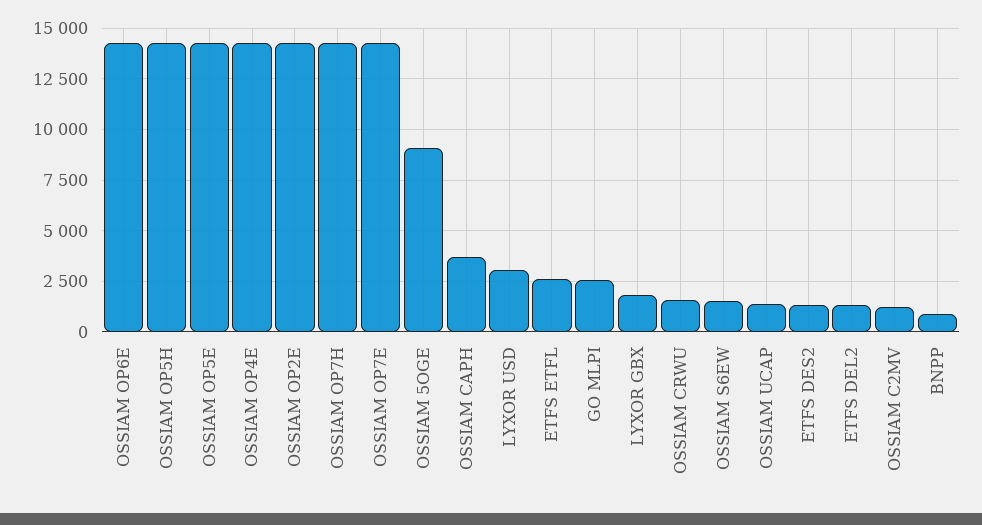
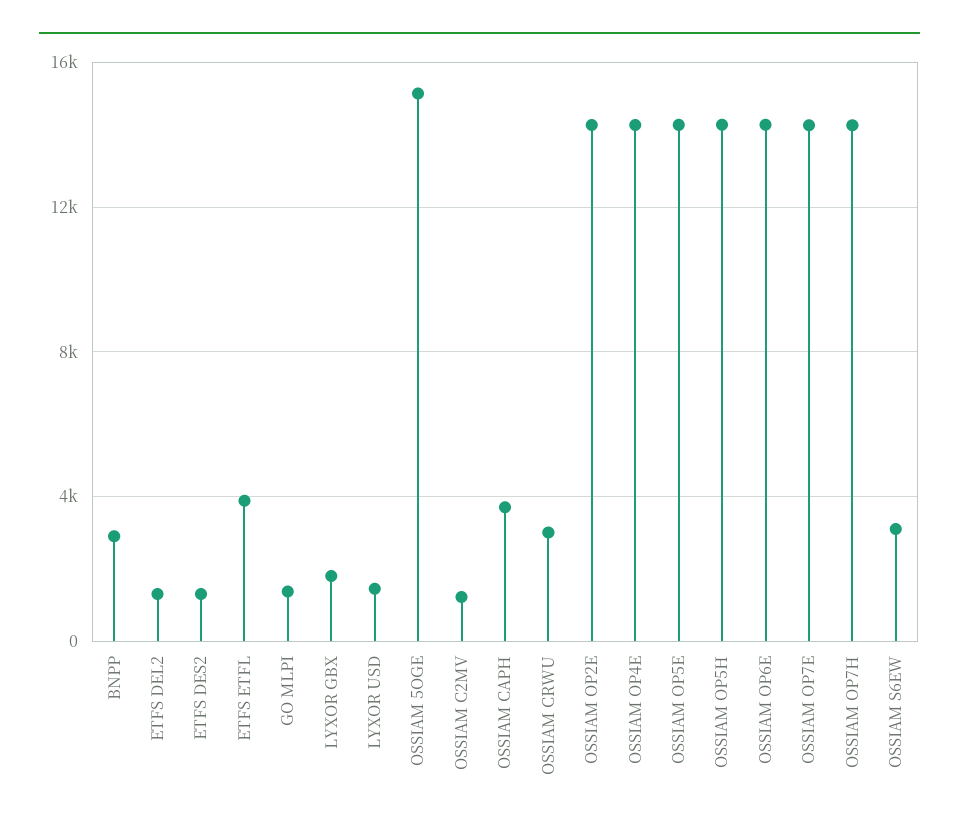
  {
    "OSSIAM OP6E": 14500,
    "OSSIAM OP5H": 14500,
    "OSSIAM OP5E": 14500,
    "OSSIAM OP4E": 14500,
    "OSSIAM OP2E": 14500,
    "OSSIAM OP7H": 14500,
    "OSSIAM OP7E": 14500,
-   "OSSIAM 5OGE": 9000,
+   "OSSIAM 5OGE": 15000,
    "OSSIAM CAPH": 3500,
-   "LYXOR USD": 3000,
+   "LYXOR USD": 1500,
-   "ETFS ETFL": 2500,
+   "ETFS ETFL": 4000,
-   "GO MLPI": 2500,
+   "GO MLPI": 1500,
    "LYXOR GBX": 2000,
-   "OSSIAM CRWU": 1500,
+   "OSSIAM CRWU": 3000,
-   "OSSIAM S6EW": 1500,
+   "OSSIAM S6EW": 3000,
-   "OSSIAM UCAP": 1500,
    "ETFS DES2": 1500,
    "ETFS DEL2": 1500,
    "OSSIAM C2MV": 1000,
-   "BNPP": 1000
+   "BNPP": 3000
  }

